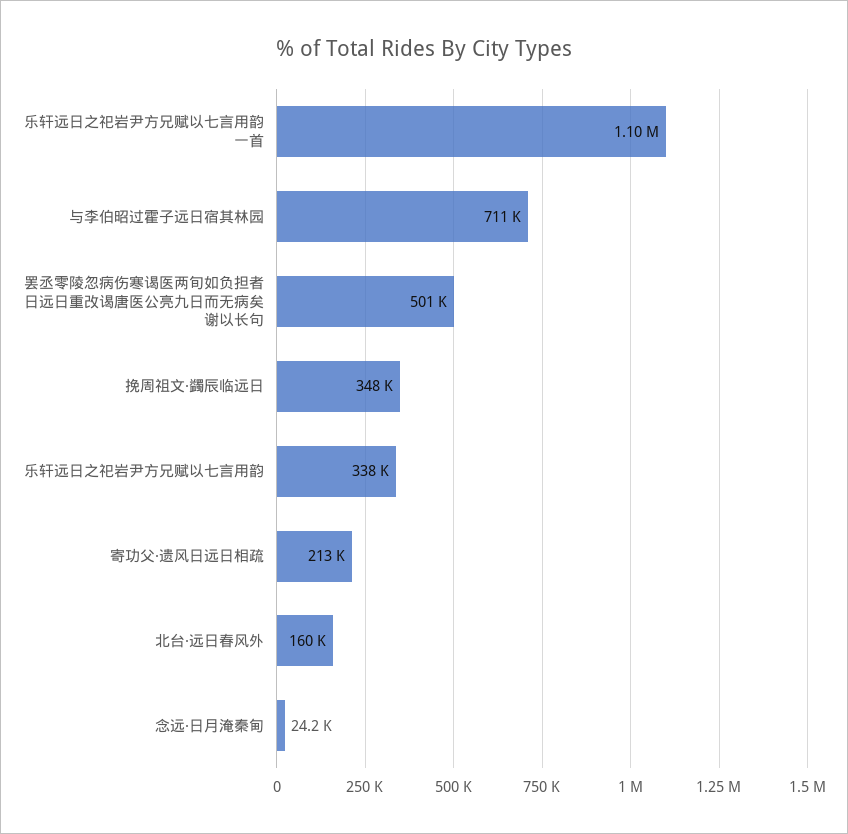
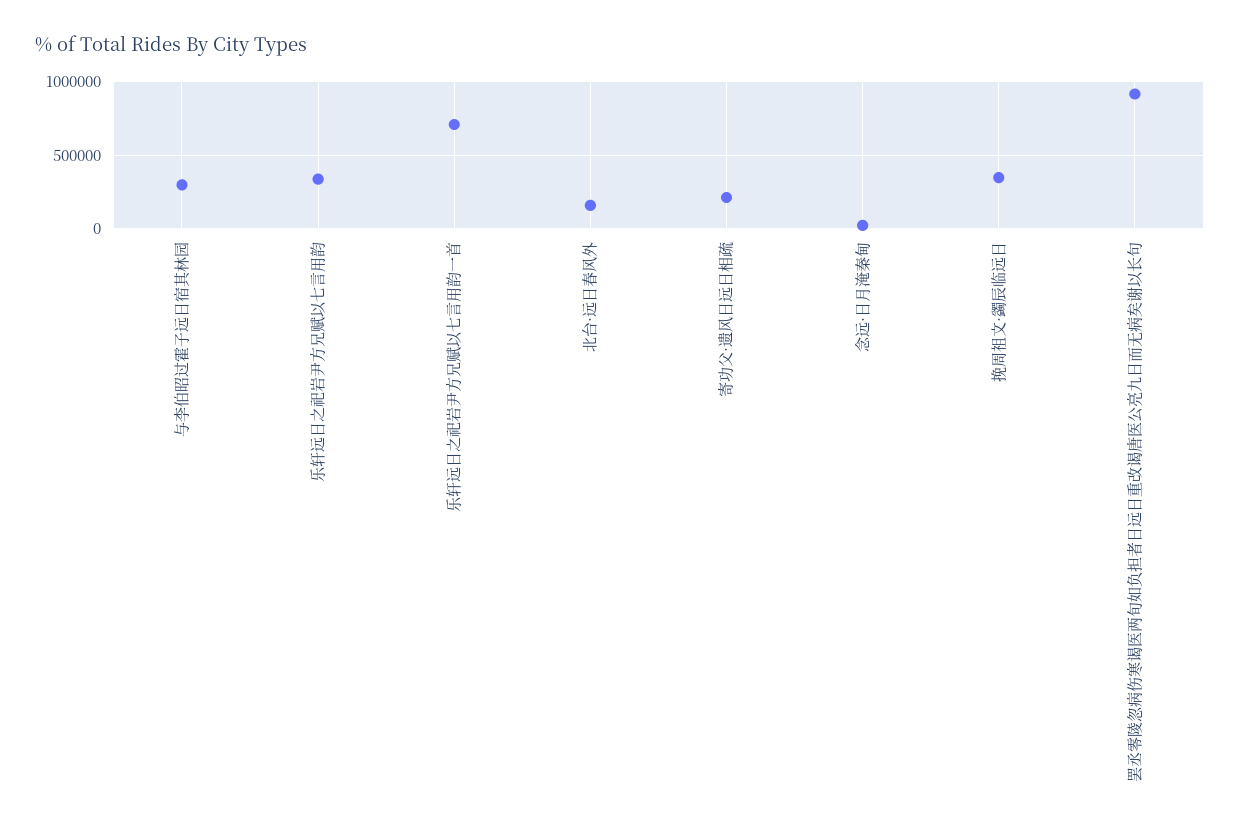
  {
-   "乐轩远日之祀岩尹方兄赋以七言用韵一首": 1100000,
+   "乐轩远日之祀岩尹方兄赋以七言用韵一首": 700000,
-   "与李伯昭过霍子远日宿其林园": 711000,
+   "与李伯昭过霍子远日宿其林园": 300000,
-   "罢丞零陵忽病伤寒谒医两旬如负担者日远日重改谒唐医公亮九日而无病矣谢以长句": 501000,
+   "罢丞零陵忽病伤寒谒医两旬如负担者日远日重改谒唐医公亮九日而无病矣谢以长句": 900000,
    "挽周祖文·蠲辰临远日": 348000,
    "乐轩远日之祀岩尹方兄赋以七言用韵": 338000,
    "寄功父·遗风日远日相疏": 213000,
    "北台·远日春风外": 160000,
    "念远·日月淹秦甸": 24200
  }

